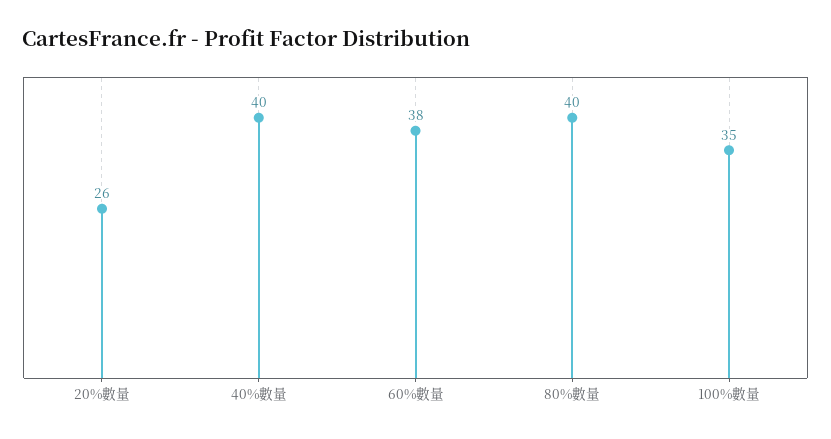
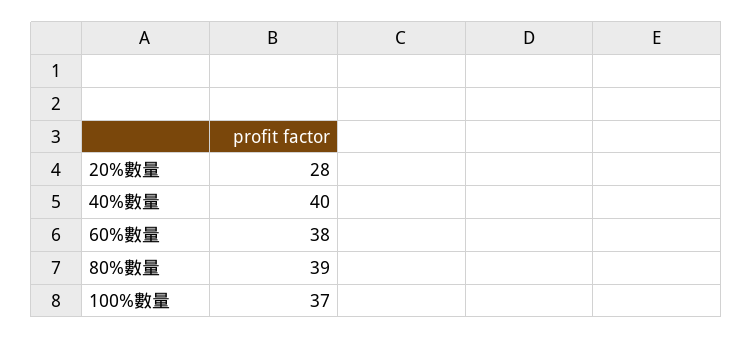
  {
-   "20%數量": 26,
+   "20%數量": 28,
    "40%數量": 40,
    "60%數量": 38,
-   "80%數量": 40,
+   "80%數量": 39,
-   "100%數量": 35
+   "100%數量": 37
  }

